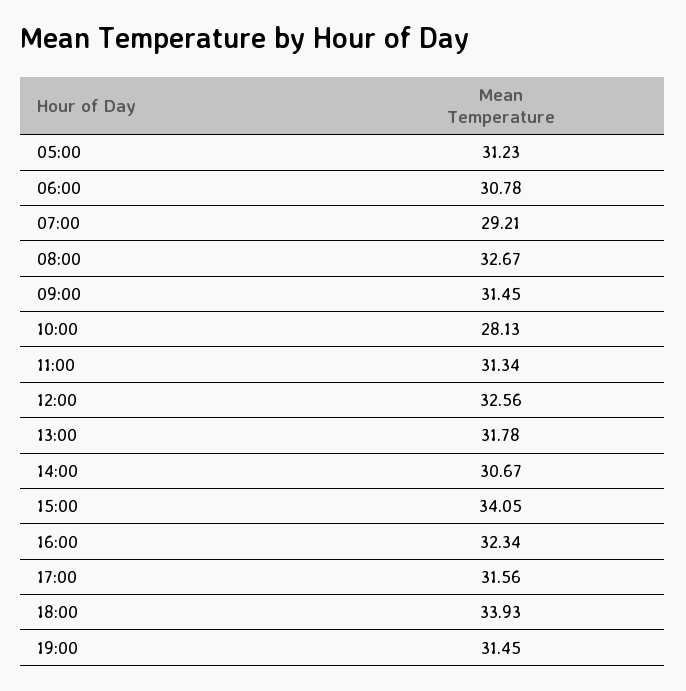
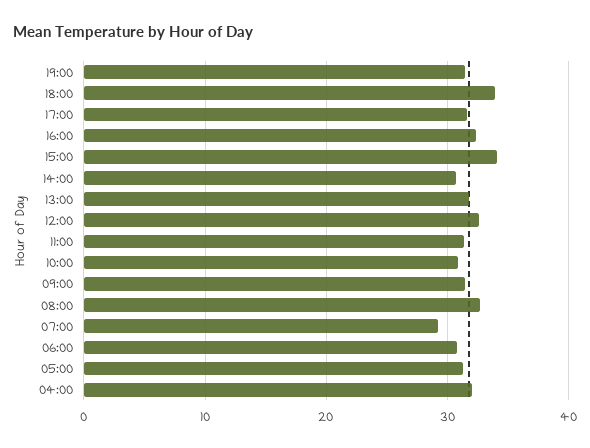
  {
    "05:00": 31.23,
    "06:00": 30.78,
    "07:00": 29.21,
    "08:00": 32.67,
    "09:00": 31.45,
-   "10:00": 28.13,
+   "10:00": 31,
    "11:00": 31.34,
    "12:00": 32.56,
    "13:00": 31.78,
    "14:00": 30.67,
    "15:00": 34.05,
    "16:00": 32.34,
    "17:00": 31.56,
    "18:00": 33.93,
-   "19:00": 31.45
+   "19:00": 31.45,
+   "04:00": 32
  }

